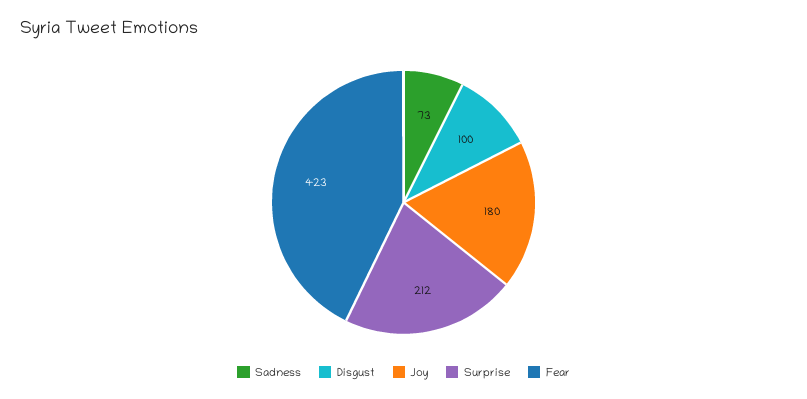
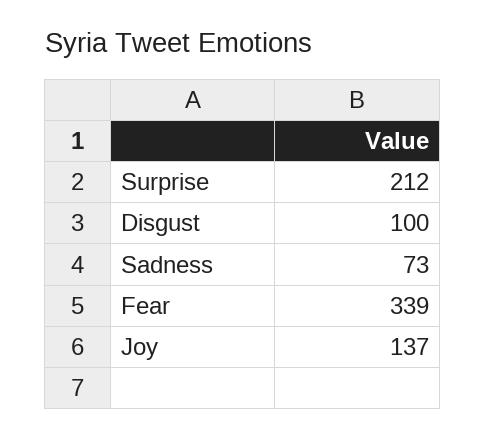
  {
    "Sadness": 73,
    "Disgust": 100,
-   "Joy": 180,
+   "Joy": 137,
    "Surprise": 212,
-   "Fear": 423
+   "Fear": 339
  }

